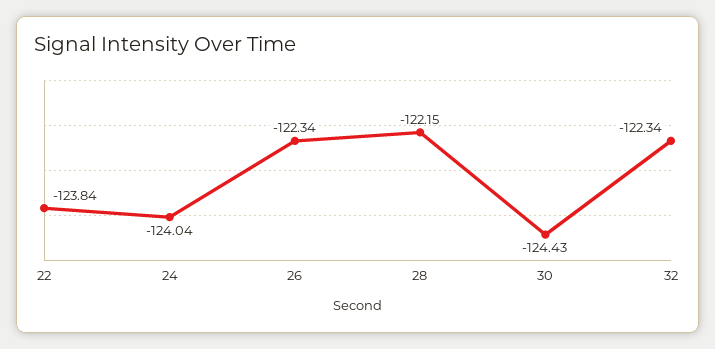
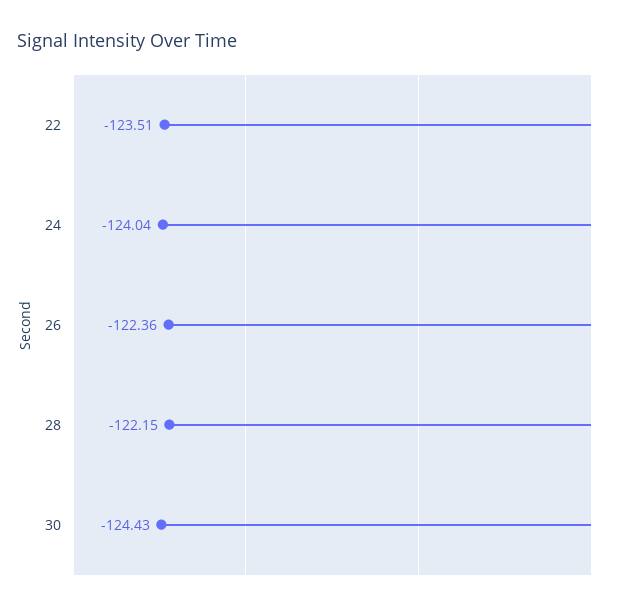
  {
-   "22": -123.84,
+   "22": -123.51,
    "24": -124.04,
-   "26": -122.34,
+   "26": -122.36,
    "28": -122.15,
-   "30": -124.43,
+   "30": -124.43
-   "32": -122.34
  }

